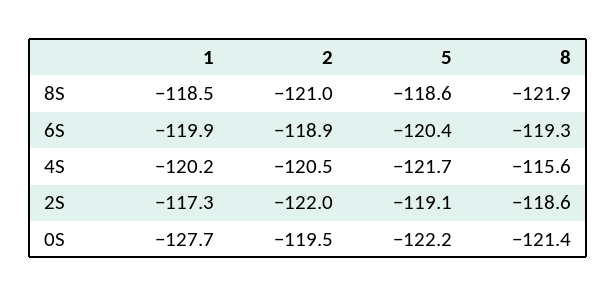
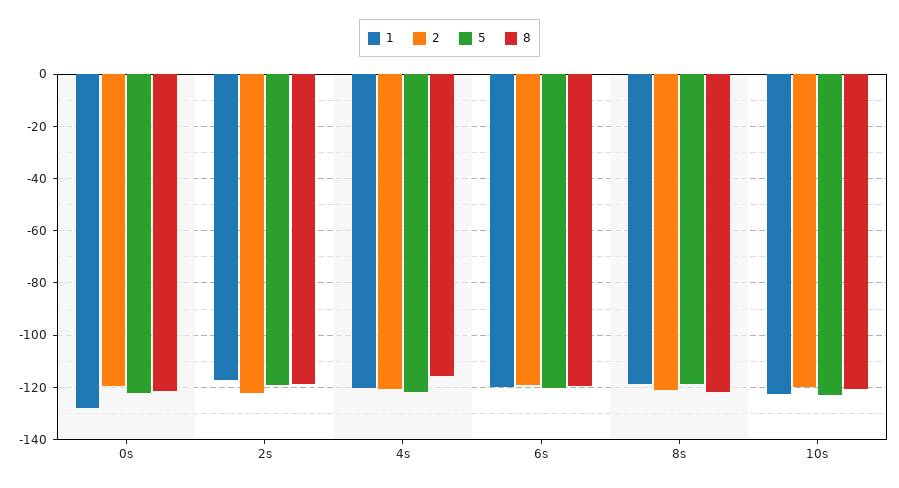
  {
    "1": {
      "8S": -118.5,
      "6S": -119.9,
      "4S": -120.2,
      "2S": -117.3,
-     "0S": -127.7
+     "0S": -127.7,
+     "10s": -122.5
    },
    "2": {
      "8S": -121,
      "6S": -118.9,
      "4S": -120.5,
      "2S": -122,
-     "0S": -119.5
+     "0S": -119.5,
+     "10s": -120
    },
    "5": {
      "8S": -118.6,
      "6S": -120.4,
      "4S": -121.7,
      "2S": -119.1,
-     "0S": -122.2
+     "0S": -122.2,
+     "10s": -122.5
    },
    "8": {
      "8S": -121.9,
      "6S": -119.3,
      "4S": -115.6,
      "2S": -118.6,
-     "0S": -121.4
+     "0S": -121.4,
+     "10s": -120
    }
  }

